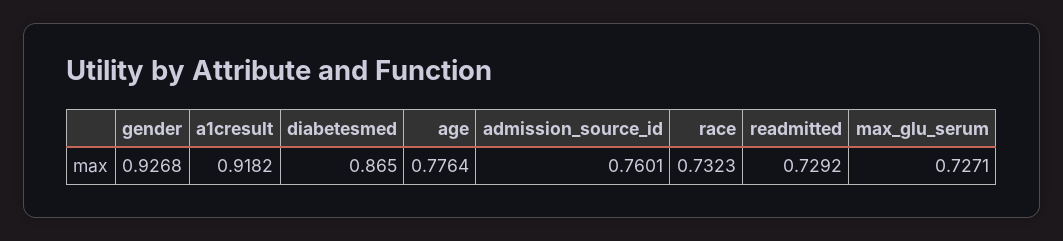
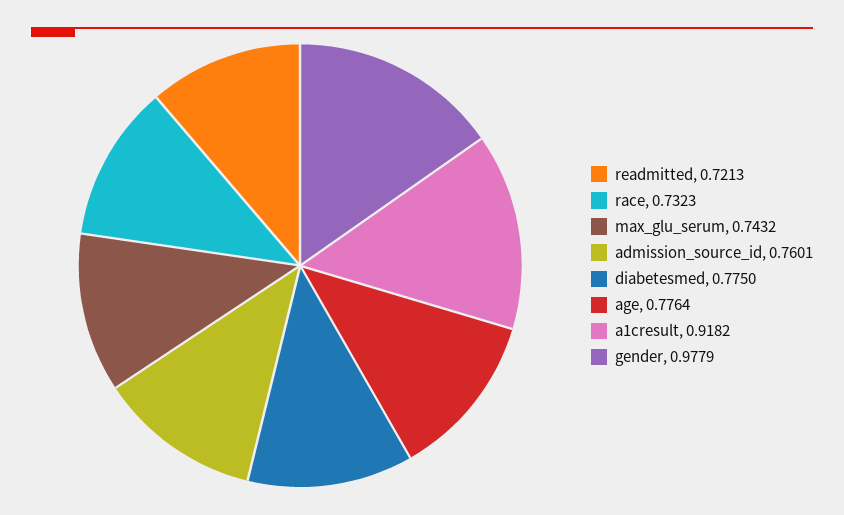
  {
-   "gender": 0.9268,
+   "gender": 0.9779,
    "a1cresult": 0.9182,
-   "diabetesmed": 0.865,
+   "diabetesmed": 0.775,
    "age": 0.7764,
    "admission_source_id": 0.7601,
    "race": 0.7323,
-   "readmitted": 0.7292,
+   "readmitted": 0.7213,
-   "max_glu_serum": 0.7271
+   "max_glu_serum": 0.7432
  }

